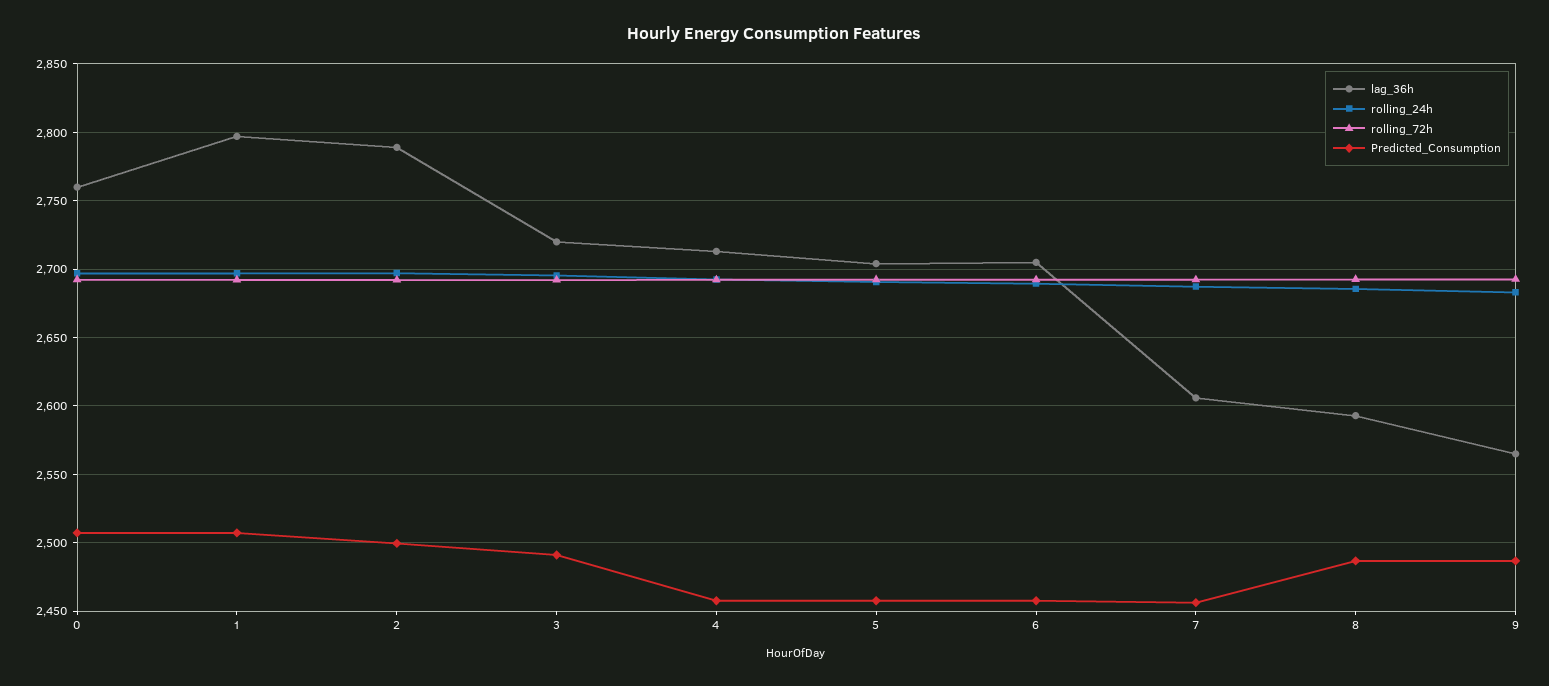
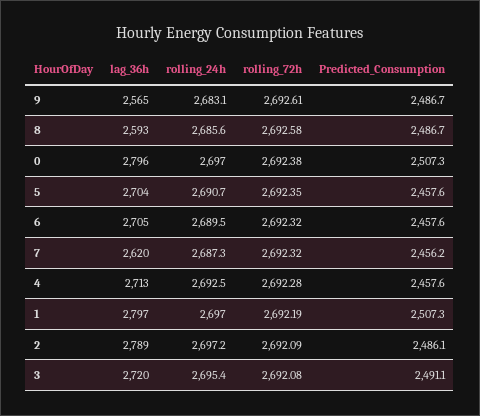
  {
    "lag_36h": {
-     "0": 2760,
+     "0": 2796,
      "1": 2797,
      "2": 2789,
      "3": 2720,
      "4": 2713,
      "5": 2704,
      "6": 2705,
-     "7": 2605,
+     "7": 2620,
      "8": 2593,
      "9": 2565
    },
    "rolling_24h": {
      "0": 2697,
      "1": 2697,
      "2": 2697.2,
      "3": 2695.4,
      "4": 2692.5,
      "5": 2690.7,
      "6": 2689.5,
      "7": 2687.3,
      "8": 2685.6,
      "9": 2683.1
    },
    "rolling_72h": {
      "0": 2692.38,
      "1": 2692.19,
      "2": 2692.09,
      "3": 2692.08,
      "4": 2692.28,
      "5": 2692.35,
      "6": 2692.32,
      "7": 2692.32,
      "8": 2692.58,
      "9": 2692.61
    },
    "Predicted_Consumption": {
      "0": 2507.3,
      "1": 2507.3,
-     "2": 2500,
+     "2": 2486.1,
      "3": 2491.1,
      "4": 2457.6,
      "5": 2457.6,
      "6": 2457.6,
      "7": 2456.2,
      "8": 2486.7,
      "9": 2486.7
    }
  }

